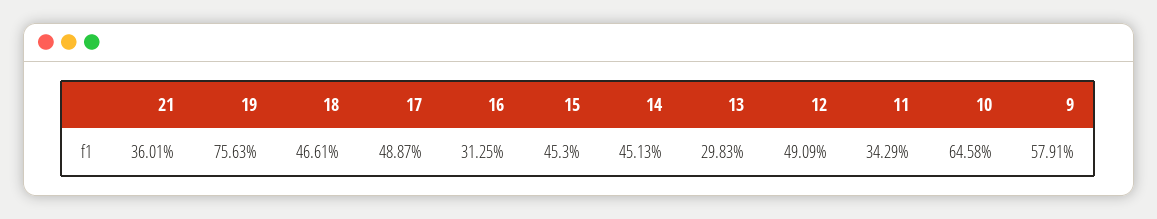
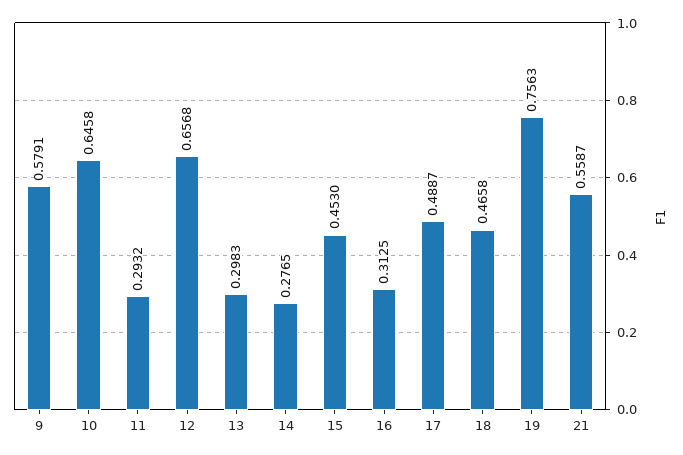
  {
-   "21": 0.3601,
+   "21": 0.5587,
    "19": 0.7563,
-   "18": 0.4661,
+   "18": 0.4658,
    "17": 0.4887,
    "16": 0.3125,
    "15": 0.453,
-   "14": 0.4513,
+   "14": 0.2765,
    "13": 0.2983,
-   "12": 0.4909,
+   "12": 0.6568,
-   "11": 0.3429,
+   "11": 0.2932,
    "10": 0.6458,
    "9": 0.5791
  }

